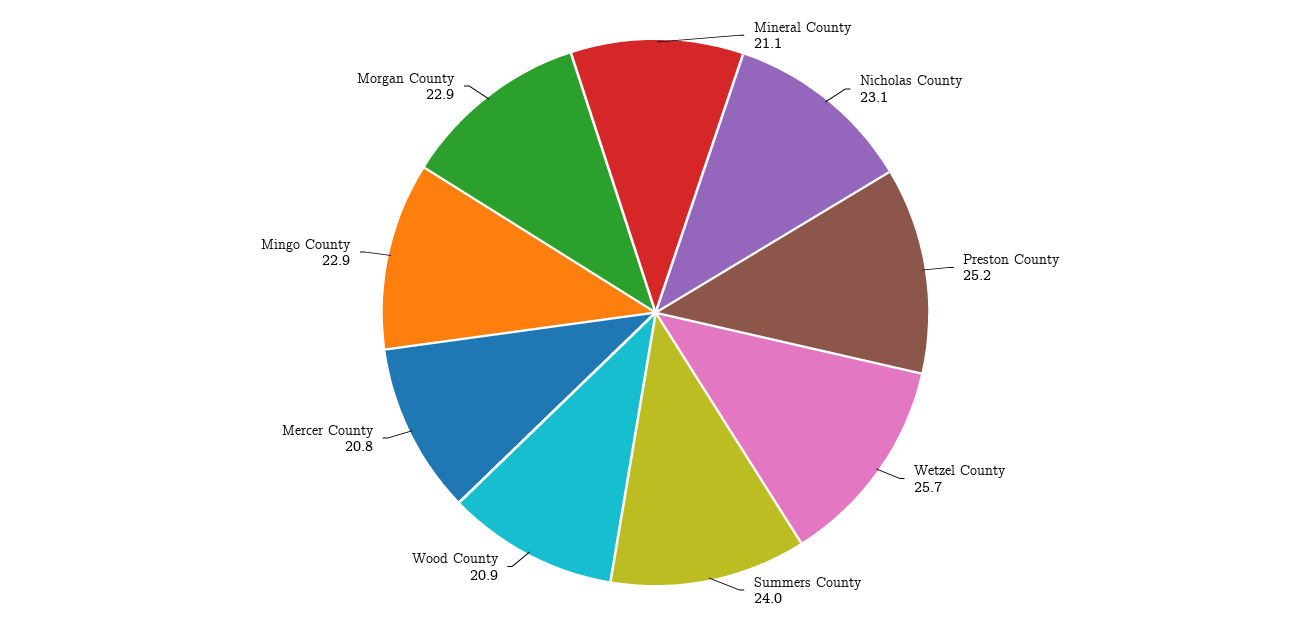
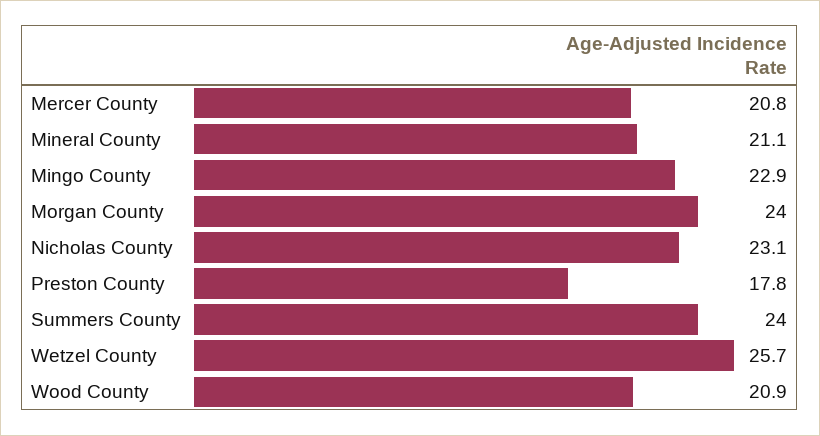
  {
    "Mineral County": 21.1,
    "Nicholas County": 23.1,
-   "Preston County": 25.2,
+   "Preston County": 17.8,
    "Wetzel County": 25.7,
    "Summers County": 24,
    "Wood County": 20.9,
    "Mercer County": 20.8,
    "Mingo County": 22.9,
-   "Morgan County": 22.9
+   "Morgan County": 24
  }

